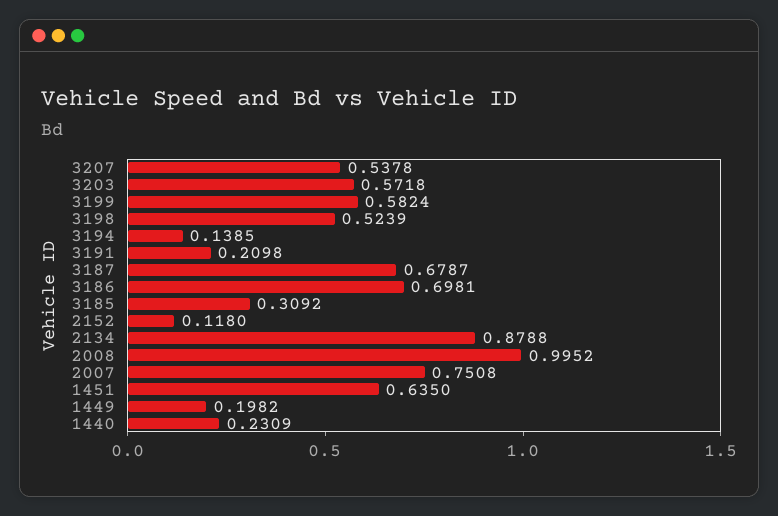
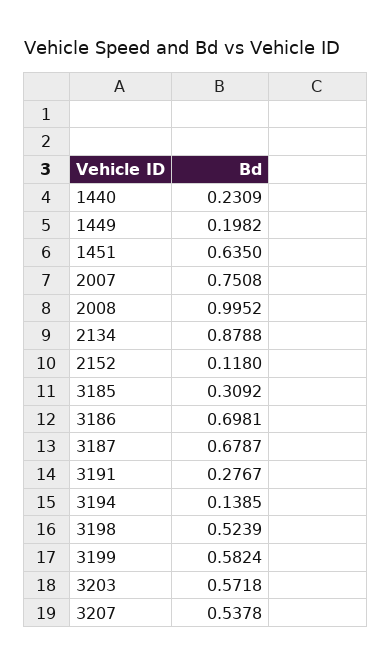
  {
    "3207": 0.5378,
    "3203": 0.5718,
    "3199": 0.5824,
    "3198": 0.5239,
    "3194": 0.1385,
-   "3191": 0.2098,
+   "3191": 0.2767,
    "3187": 0.6787,
    "3186": 0.6981,
    "3185": 0.3092,
    "2152": 0.118,
    "2134": 0.8788,
    "2008": 0.9952,
    "2007": 0.7508,
    "1451": 0.635,
    "1449": 0.1982,
    "1440": 0.2309
  }

